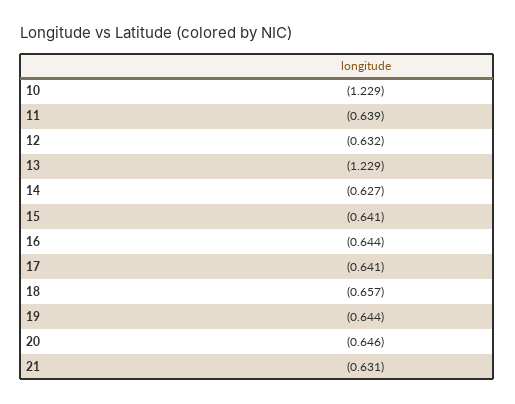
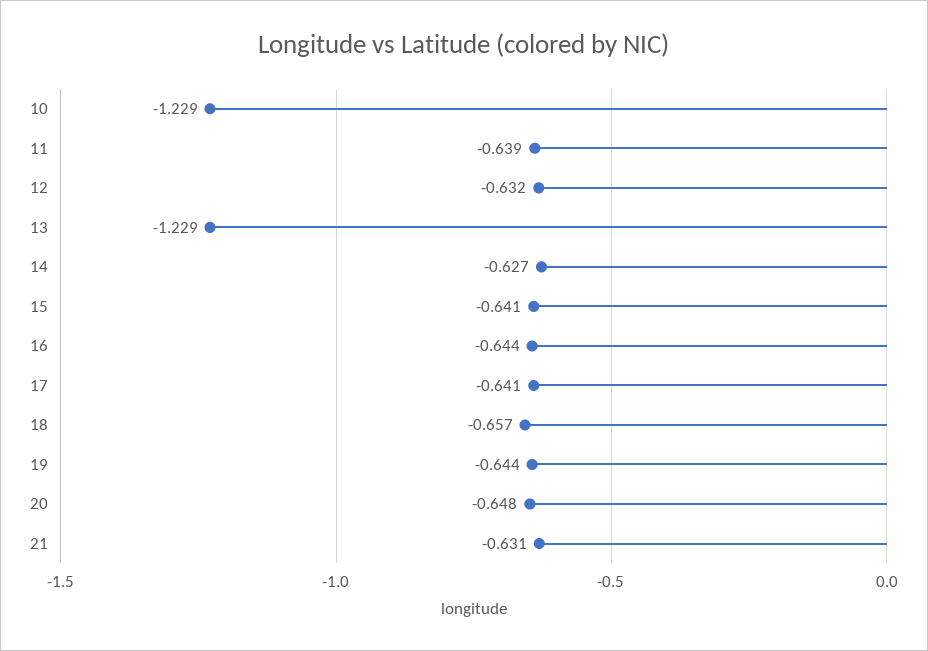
  {
    "10": -1.229,
    "11": -0.639,
    "12": -0.632,
    "13": -1.229,
    "14": -0.627,
    "15": -0.641,
    "16": -0.644,
    "17": -0.641,
    "18": -0.657,
    "19": -0.644,
-   "20": -0.646,
+   "20": -0.648,
    "21": -0.631
  }

